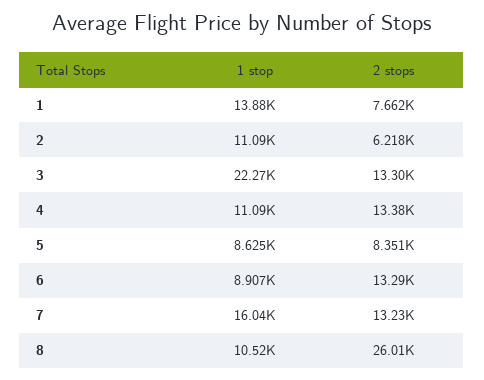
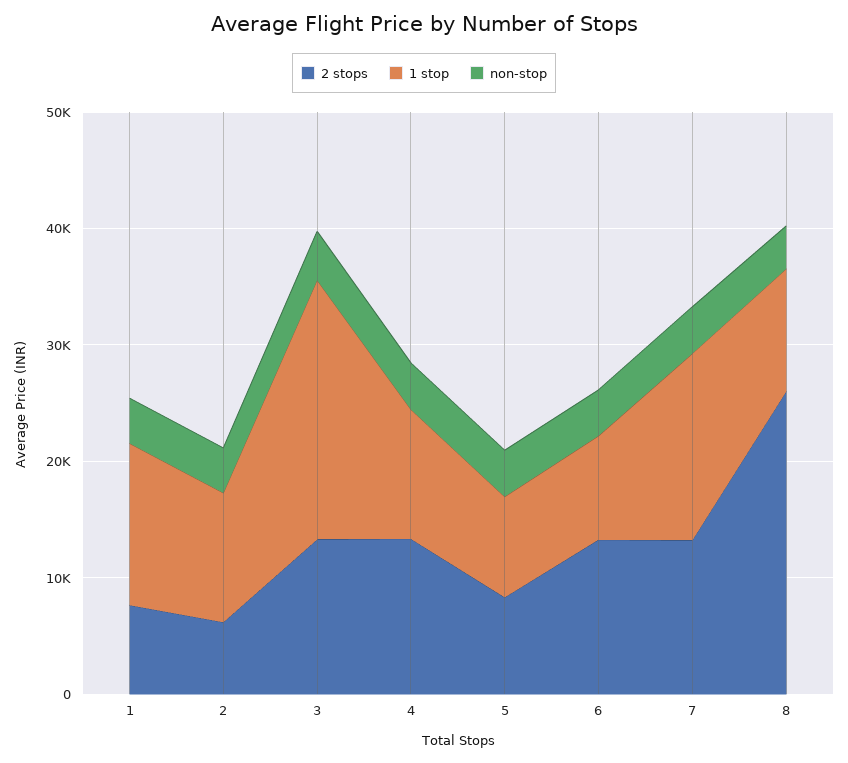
  {
    "1 stop": {
      "1": 13880,
      "2": 11090,
      "3": 22270,
      "4": 11090,
      "5": 8625,
      "6": 8907,
      "7": 16040,
      "8": 10520
    },
    "2 stops": {
      "1": 7662,
      "2": 6218,
      "3": 13300,
      "4": 13380,
      "5": 8351,
      "6": 13290,
      "7": 13230,
      "8": 26010
-   }
+   },
+   "non-stop": {
+     "1": 4000,
+     "2": 4000,
+     "3": 4000,
+     "4": 4000,
+     "5": 4000,
+     "6": 4000,
+     "7": 4000,
+     "8": 4000
+   }
  }

